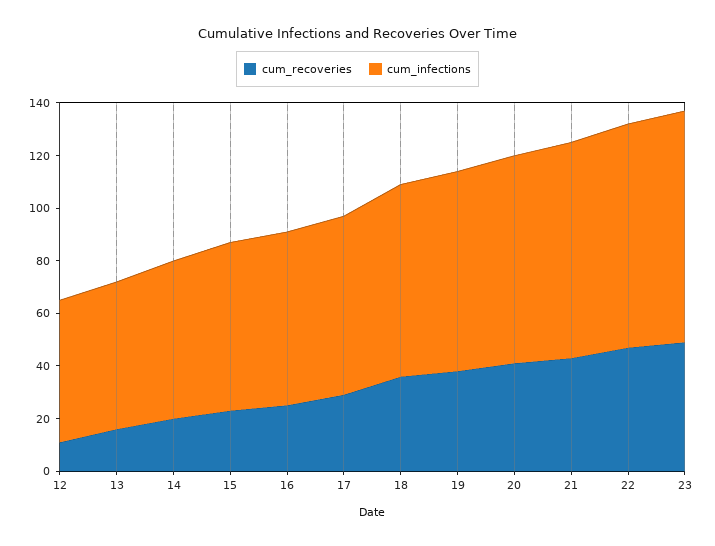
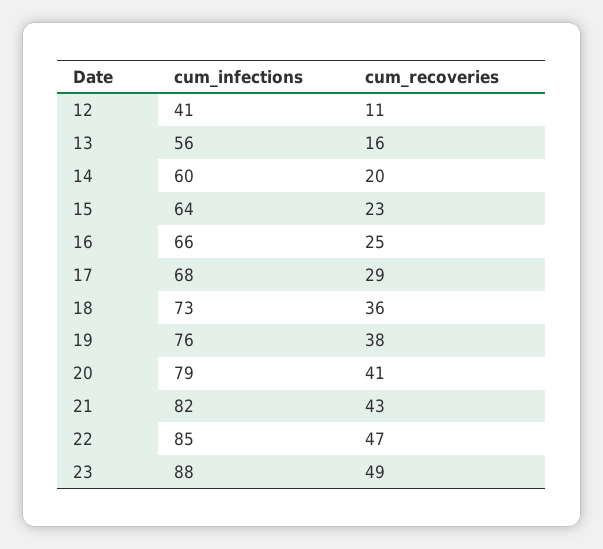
  {
    "cum_recoveries": {
      "12": 11,
      "13": 16,
      "14": 20,
      "15": 23,
      "16": 25,
      "17": 29,
      "18": 36,
      "19": 38,
      "20": 41,
      "21": 43,
      "22": 47,
      "23": 49
    },
    "cum_infections": {
-     "12": 55,
+     "12": 41,
      "13": 56,
      "14": 60,
      "15": 64,
      "16": 66,
      "17": 68,
      "18": 73,
      "19": 76,
      "20": 79,
      "21": 82,
      "22": 85,
      "23": 88
    }
  }

